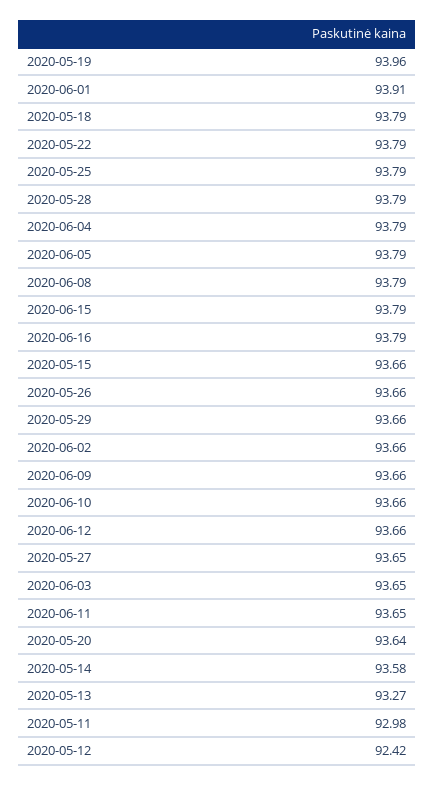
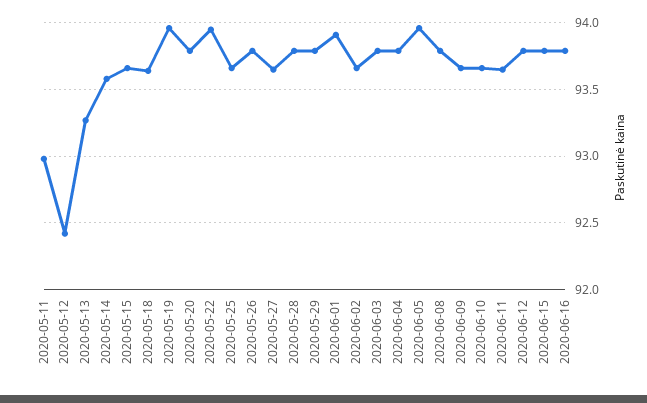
  {
    "2020-05-19": 93.96,
    "2020-06-01": 93.91,
-   "2020-05-18": 93.79,
+   "2020-05-18": 93.65,
-   "2020-05-22": 93.79,
+   "2020-05-22": 93.95,
-   "2020-05-25": 93.79,
+   "2020-05-25": 93.65,
    "2020-05-28": 93.79,
    "2020-06-04": 93.79,
-   "2020-06-05": 93.79,
+   "2020-06-05": 93.95,
    "2020-06-08": 93.79,
    "2020-06-15": 93.79,
    "2020-06-16": 93.79,
    "2020-05-15": 93.66,
-   "2020-05-26": 93.66,
+   "2020-05-26": 93.8,
-   "2020-05-29": 93.66,
+   "2020-05-29": 93.8,
    "2020-06-02": 93.66,
    "2020-06-09": 93.66,
    "2020-06-10": 93.66,
-   "2020-06-12": 93.66,
+   "2020-06-12": 93.8,
    "2020-05-27": 93.65,
-   "2020-06-03": 93.65,
+   "2020-06-03": 93.8,
    "2020-06-11": 93.65,
-   "2020-05-20": 93.64,
+   "2020-05-20": 93.8,
    "2020-05-14": 93.58,
    "2020-05-13": 93.27,
    "2020-05-11": 92.98,
    "2020-05-12": 92.42
  }

